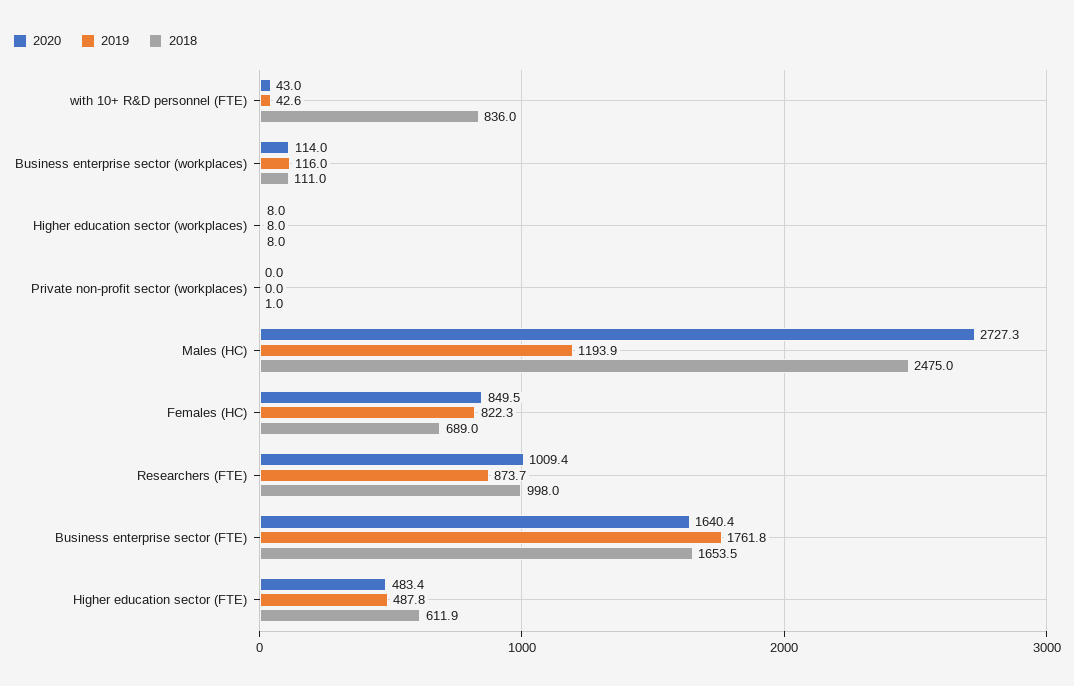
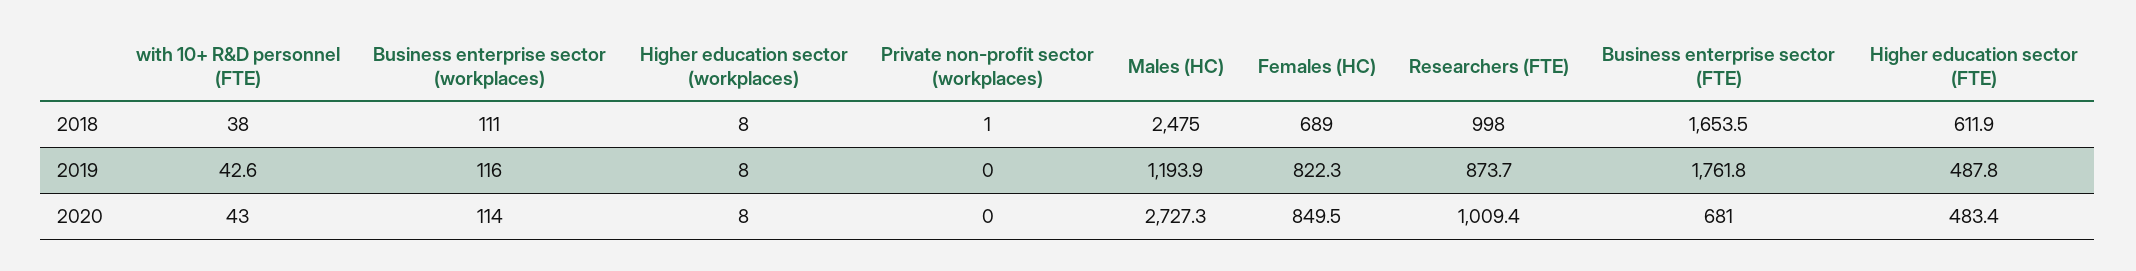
  {
    "2020": {
      "with 10+ R&D personnel (FTE)": 43,
      "Business enterprise sector (workplaces)": 114,
      "Higher education sector (workplaces)": 8,
      "Private non-profit sector (workplaces)": 0,
      "Males (HC)": 2727.3,
      "Females (HC)": 849.5,
      "Researchers (FTE)": 1009.4,
-     "Business enterprise sector (FTE)": 1640.4,
+     "Business enterprise sector (FTE)": 681,
      "Higher education sector (FTE)": 483.4
    },
    "2019": {
      "with 10+ R&D personnel (FTE)": 42.6,
      "Business enterprise sector (workplaces)": 116,
      "Higher education sector (workplaces)": 8,
      "Private non-profit sector (workplaces)": 0,
      "Males (HC)": 1193.9,
      "Females (HC)": 822.3,
      "Researchers (FTE)": 873.7,
      "Business enterprise sector (FTE)": 1761.8,
      "Higher education sector (FTE)": 487.8
    },
    "2018": {
-     "with 10+ R&D personnel (FTE)": 836,
+     "with 10+ R&D personnel (FTE)": 38,
      "Business enterprise sector (workplaces)": 111,
      "Higher education sector (workplaces)": 8,
      "Private non-profit sector (workplaces)": 1,
      "Males (HC)": 2475,
      "Females (HC)": 689,
      "Researchers (FTE)": 998,
      "Business enterprise sector (FTE)": 1653.5,
      "Higher education sector (FTE)": 611.9
    }
  }

